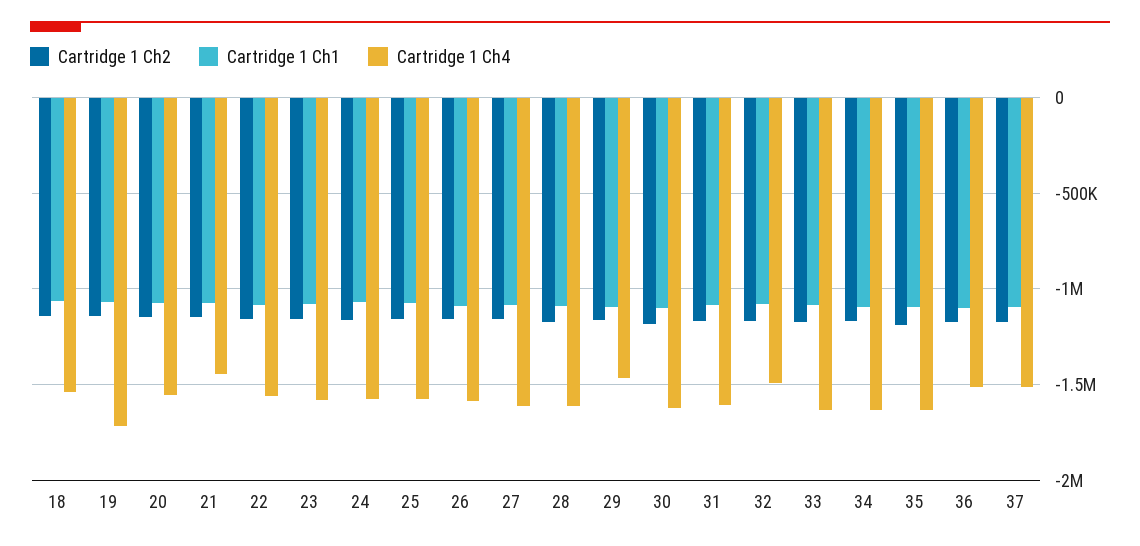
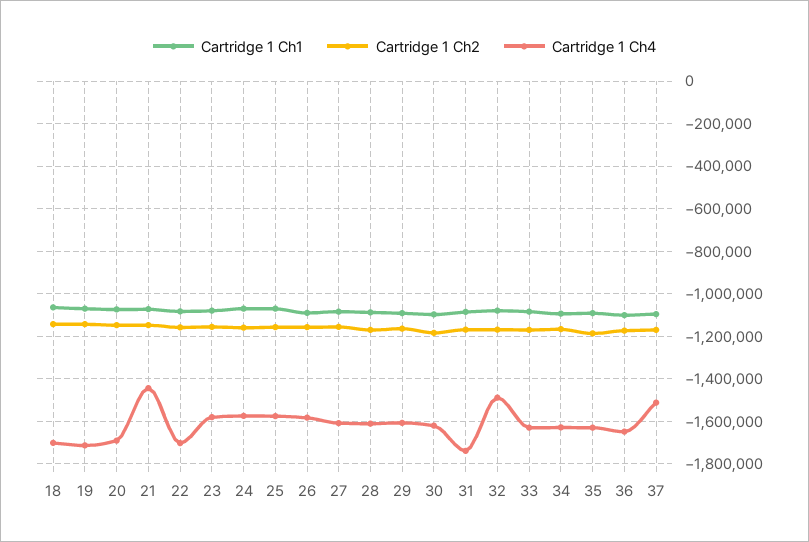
  {
    "Cartridge 1 Ch2": {
      "18": -1150000,
      "19": -1150000,
      "20": -1150000,
      "21": -1150000,
      "22": -1150000,
      "23": -1150000,
      "24": -1150000,
      "25": -1150000,
      "26": -1150000,
      "27": -1150000,
      "28": -1150000,
      "29": -1150000,
      "30": -1200000,
      "31": -1150000,
      "32": -1150000,
      "33": -1150000,
      "34": -1150000,
      "35": -1200000,
      "36": -1150000,
      "37": -1150000
    },
    "Cartridge 1 Ch1": {
      "18": -1050000,
      "19": -1050000,
      "20": -1050000,
      "21": -1050000,
      "22": -1100000,
      "23": -1100000,
      "24": -1050000,
      "25": -1050000,
      "26": -1100000,
      "27": -1100000,
      "28": -1100000,
      "29": -1100000,
      "30": -1100000,
      "31": -1100000,
      "32": -1100000,
      "33": -1100000,
      "34": -1100000,
      "35": -1100000,
      "36": -1100000,
      "37": -1100000
    },
    "Cartridge 1 Ch4": {
-     "18": -1550000,
+     "18": -1700000,
      "19": -1700000,
-     "20": -1550000,
+     "20": -1700000,
      "21": -1450000,
-     "22": -1550000,
+     "22": -1700000,
      "23": -1600000,
      "24": -1600000,
      "25": -1600000,
      "26": -1600000,
      "27": -1600000,
      "28": -1600000,
-     "29": -1450000,
+     "29": -1600000,
      "30": -1600000,
-     "31": -1600000,
+     "31": -1750000,
      "32": -1500000,
      "33": -1650000,
      "34": -1650000,
      "35": -1650000,
-     "36": -1500000,
+     "36": -1650000,
      "37": -1500000
    }
  }

